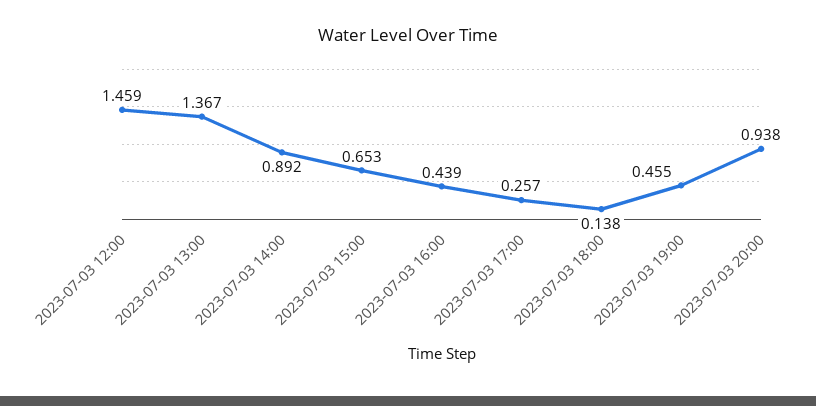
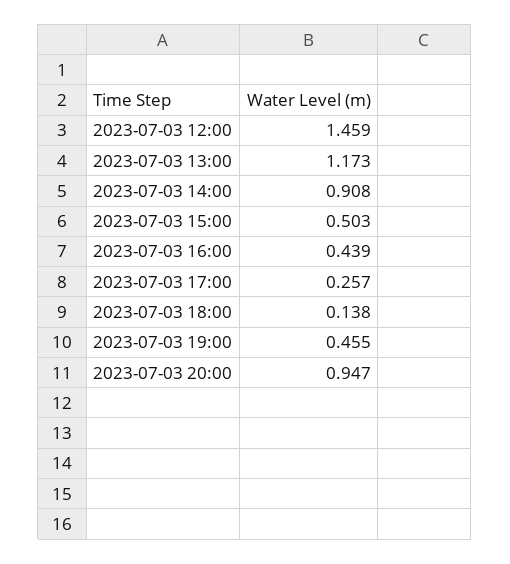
  {
    "2023-07-03 12:00": 1.459,
-   "2023-07-03 13:00": 1.367,
+   "2023-07-03 13:00": 1.173,
-   "2023-07-03 14:00": 0.892,
+   "2023-07-03 14:00": 0.908,
-   "2023-07-03 15:00": 0.653,
+   "2023-07-03 15:00": 0.503,
    "2023-07-03 16:00": 0.439,
    "2023-07-03 17:00": 0.257,
    "2023-07-03 18:00": 0.138,
    "2023-07-03 19:00": 0.455,
-   "2023-07-03 20:00": 0.938
+   "2023-07-03 20:00": 0.947
  }

